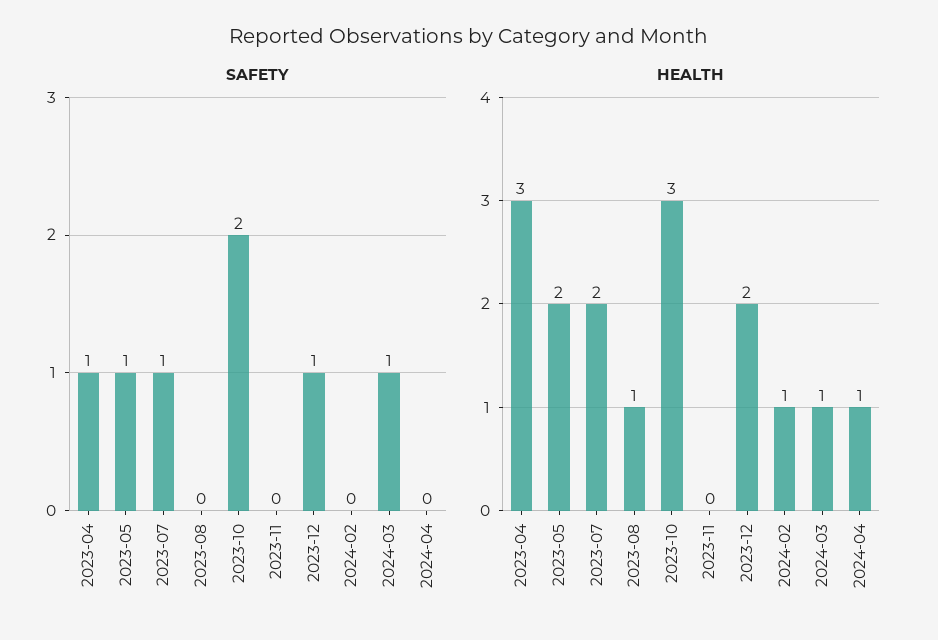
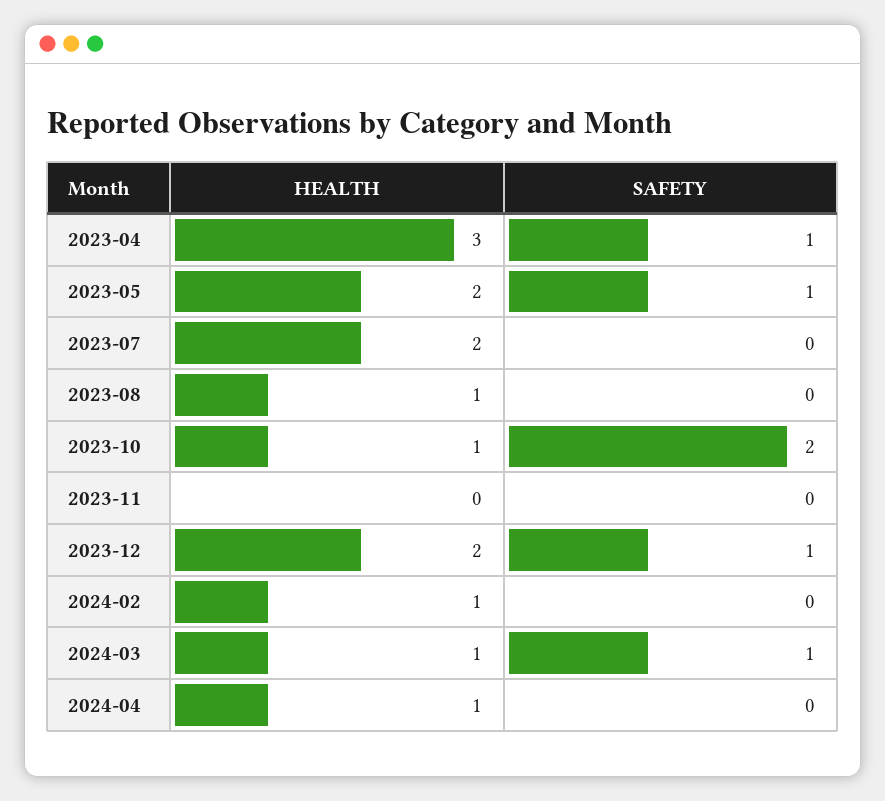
  {
    "SAFETY": {
      "2023-04": 1,
      "2023-05": 1,
-     "2023-07": 1,
+     "2023-07": 0,
      "2023-08": 0,
      "2023-10": 2,
      "2023-11": 0,
      "2023-12": 1,
      "2024-02": 0,
      "2024-03": 1,
      "2024-04": 0
    },
    "HEALTH": {
      "2023-04": 3,
      "2023-05": 2,
      "2023-07": 2,
      "2023-08": 1,
-     "2023-10": 3,
+     "2023-10": 1,
      "2023-11": 0,
      "2023-12": 2,
      "2024-02": 1,
      "2024-03": 1,
      "2024-04": 1
    }
  }

